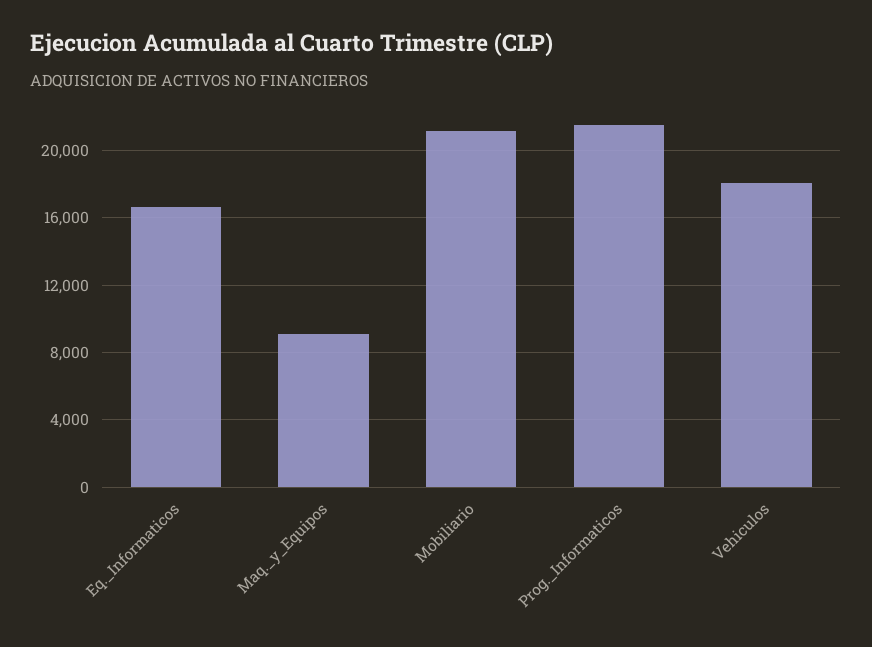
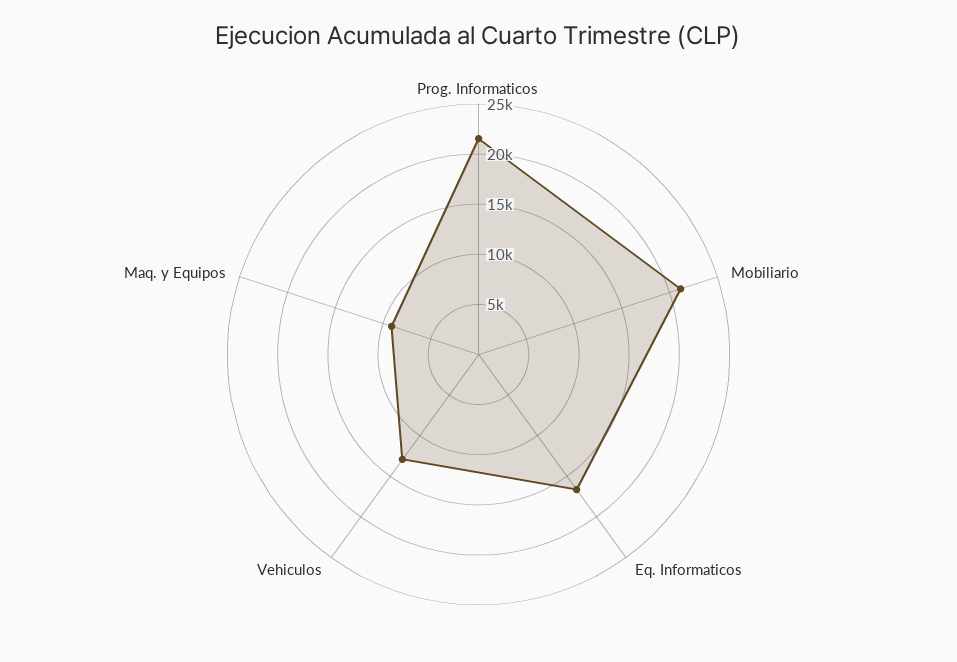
  {
    "Eq._Informaticos": 16500,
    "Maq._y_Equipos": 9000,
    "Mobiliario": 21000,
    "Prog._Informaticos": 21500,
-   "Vehiculos": 18000
+   "Vehiculos": 13000
  }

